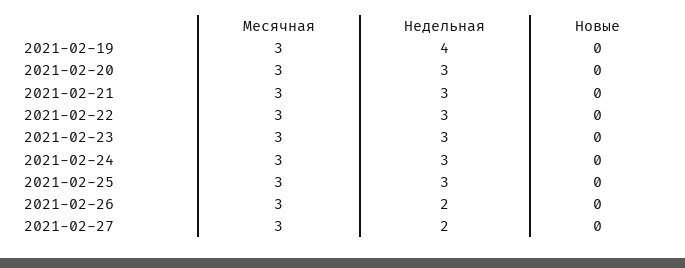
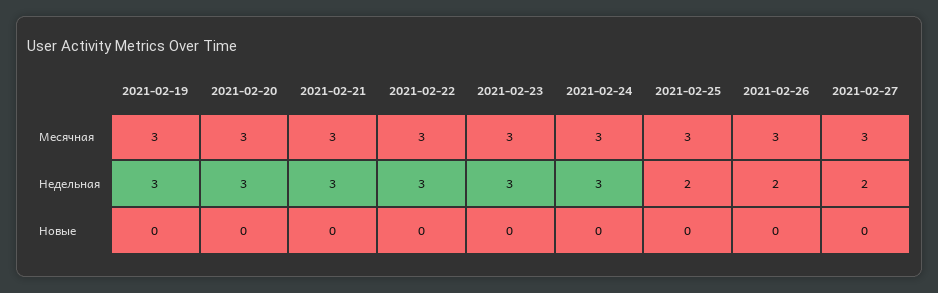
  {
    "Месячная": {
      "2021-02-19": 3,
      "2021-02-20": 3,
      "2021-02-21": 3,
      "2021-02-22": 3,
      "2021-02-23": 3,
      "2021-02-24": 3,
      "2021-02-25": 3,
      "2021-02-26": 3,
      "2021-02-27": 3
    },
    "Недельная": {
-     "2021-02-19": 4,
+     "2021-02-19": 3,
      "2021-02-20": 3,
      "2021-02-21": 3,
      "2021-02-22": 3,
      "2021-02-23": 3,
      "2021-02-24": 3,
-     "2021-02-25": 3,
+     "2021-02-25": 2,
      "2021-02-26": 2,
      "2021-02-27": 2
    },
    "Новые": {
      "2021-02-19": 0,
      "2021-02-20": 0,
      "2021-02-21": 0,
      "2021-02-22": 0,
      "2021-02-23": 0,
      "2021-02-24": 0,
      "2021-02-25": 0,
      "2021-02-26": 0,
      "2021-02-27": 0
    }
  }

